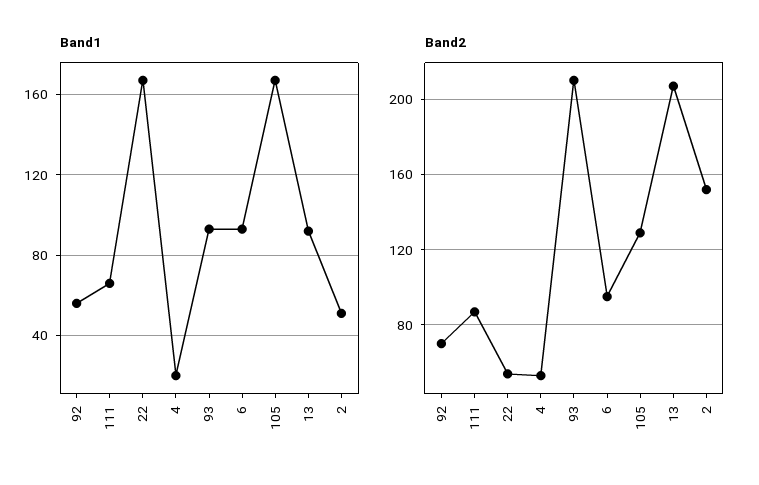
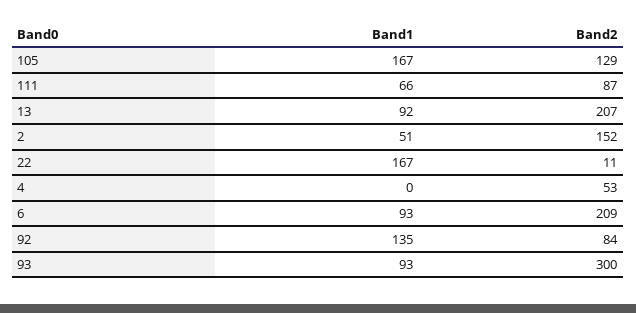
  {
    "Band1": {
-     "92": 55,
+     "92": 135,
      "111": 66,
      "22": 167,
-     "4": 20,
+     "4": 0,
      "93": 93,
      "6": 93,
      "105": 167,
      "13": 92,
      "2": 51
    },
    "Band2": {
-     "92": 70,
+     "92": 84,
      "111": 87,
-     "22": 55,
+     "22": 11,
      "4": 53,
-     "93": 210,
+     "93": 300,
-     "6": 95,
+     "6": 209,
      "105": 129,
      "13": 207,
      "2": 152
    }
  }

